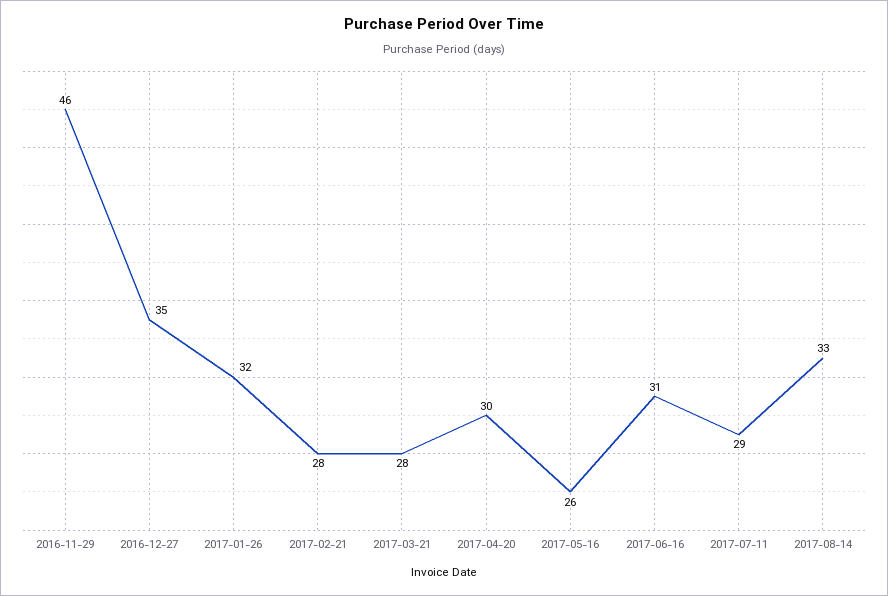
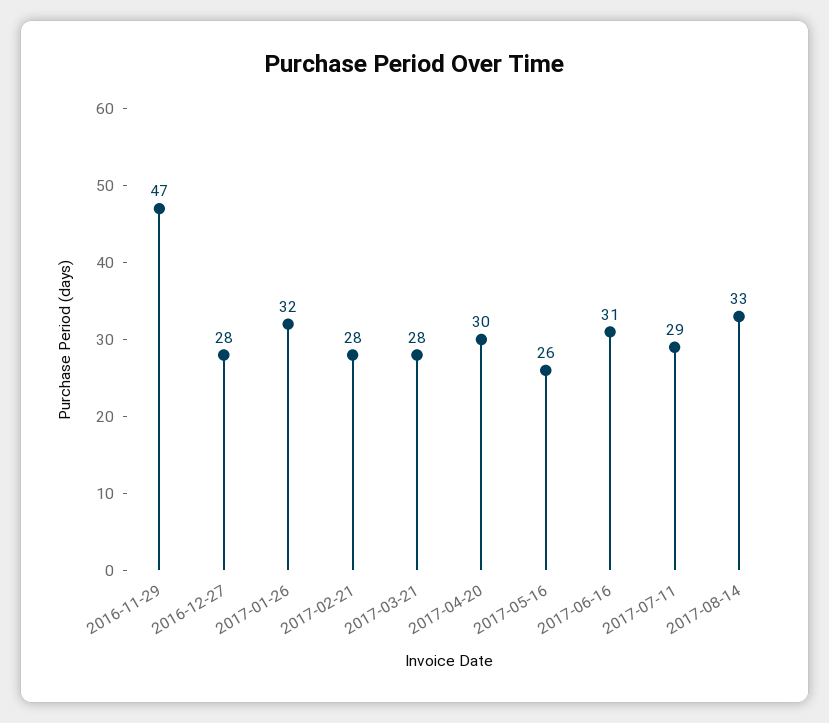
  {
-   "2016-11-29": 46,
+   "2016-11-29": 47,
-   "2016-12-27": 35,
+   "2016-12-27": 28,
    "2017-01-26": 32,
    "2017-02-21": 28,
    "2017-03-21": 28,
    "2017-04-20": 30,
    "2017-05-16": 26,
    "2017-06-16": 31,
    "2017-07-11": 29,
    "2017-08-14": 33
  }

